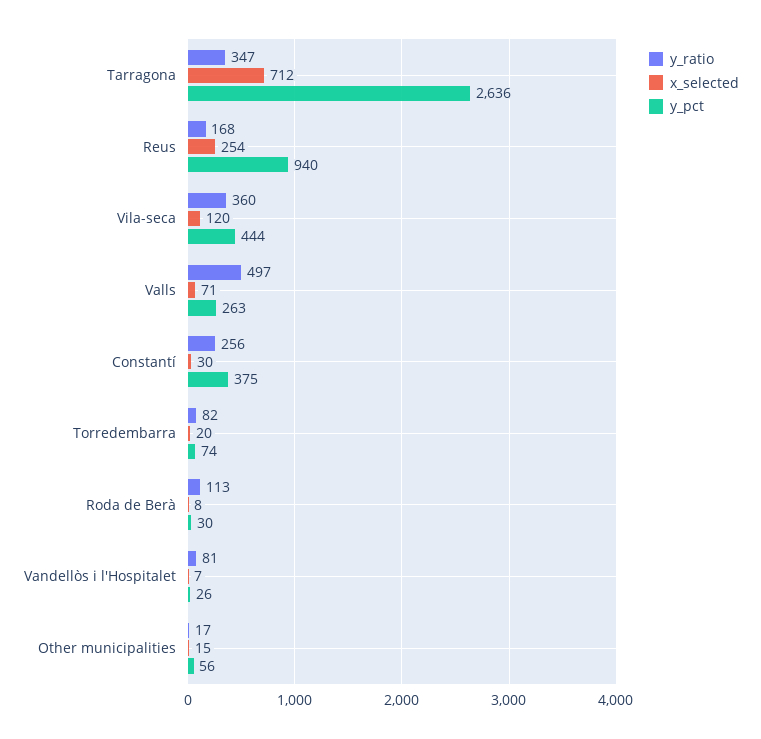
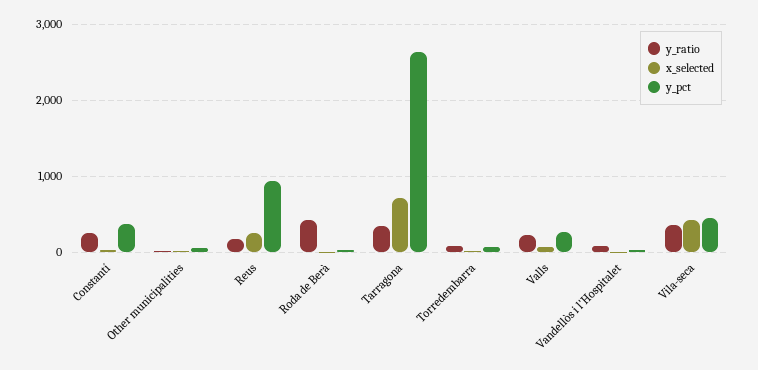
  {
    "y_ratio": {
      "Tarragona": 347,
      "Reus": 168,
      "Vila-seca": 360,
-     "Valls": 497,
+     "Valls": 200,
      "Constantí": 256,
      "Torredembarra": 82,
-     "Roda de Berà": 113,
+     "Roda de Berà": 400,
      "Vandellòs i l'Hospitalet": 81,
      "Other municipalities": 17
    },
    "x_selected": {
      "Tarragona": 712,
      "Reus": 254,
-     "Vila-seca": 120,
+     "Vila-seca": 400,
      "Valls": 71,
      "Constantí": 30,
      "Torredembarra": 20,
      "Roda de Berà": 8,
      "Vandellòs i l'Hospitalet": 7,
      "Other municipalities": 15
    },
    "y_pct": {
      "Tarragona": 2636,
      "Reus": 940,
      "Vila-seca": 444,
      "Valls": 263,
      "Constantí": 375,
      "Torredembarra": 74,
      "Roda de Berà": 30,
      "Vandellòs i l'Hospitalet": 26,
      "Other municipalities": 56
    }
  }

